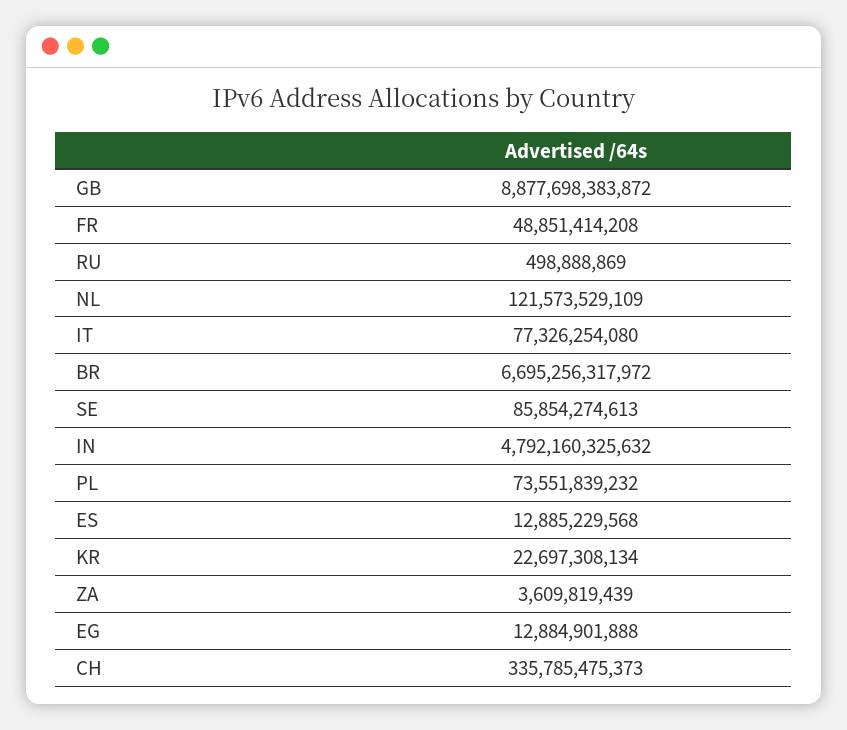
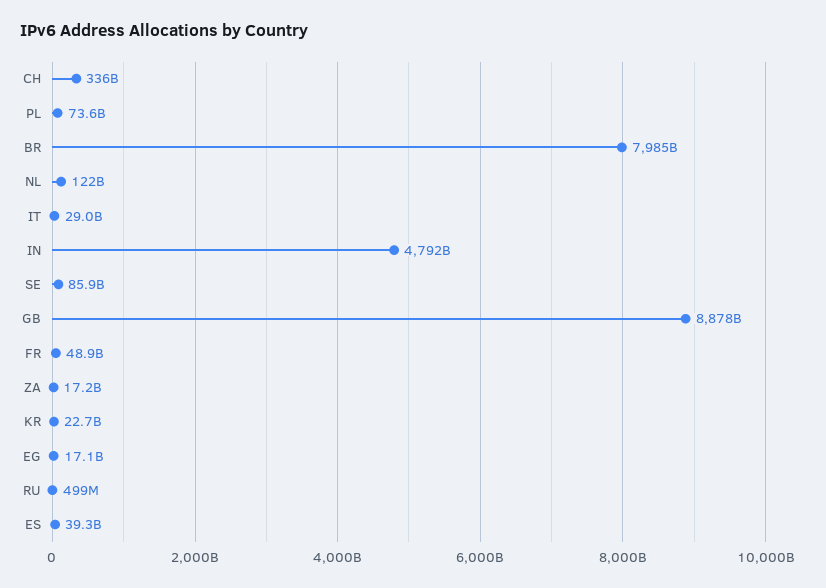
  {
    "GB": 8877698383872,
    "FR": 48851414208,
    "RU": 498888869,
    "NL": 121573529109,
-   "IT": 77326254080,
+   "IT": 29000000000,
-   "BR": 6695256317972,
+   "BR": 7985000000000,
    "SE": 85854274613,
    "IN": 4792160325632,
    "PL": 73551839232,
-   "ES": 12885229568,
+   "ES": 39300000000,
    "KR": 22697308134,
-   "ZA": 3609819439,
+   "ZA": 17200000000,
-   "EG": 12884901888,
+   "EG": 17100000000,
    "CH": 335785475373
  }

